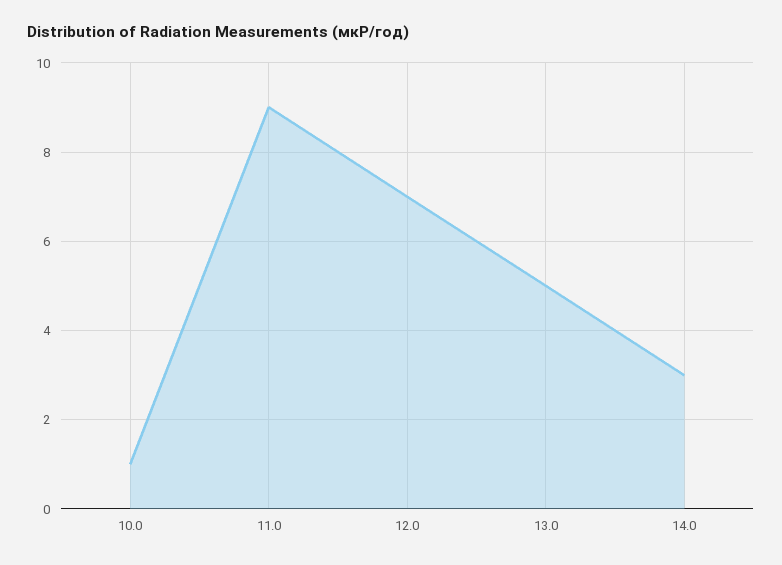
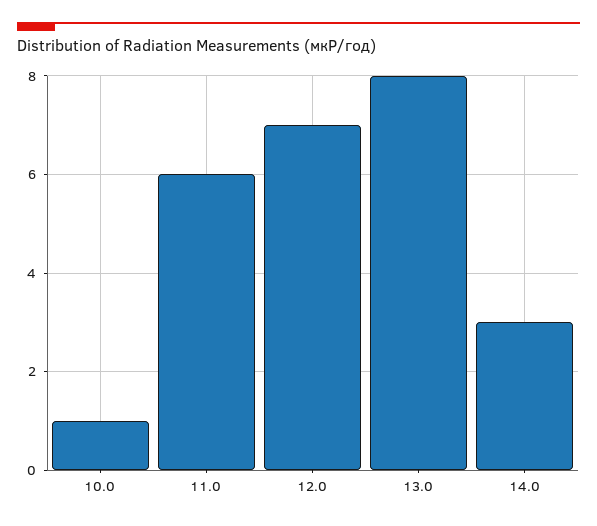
  {
    "10.0": 1,
-   "11.0": 9,
+   "11.0": 6,
    "12.0": 7,
-   "13.0": 5,
+   "13.0": 8,
    "14.0": 3
  }

